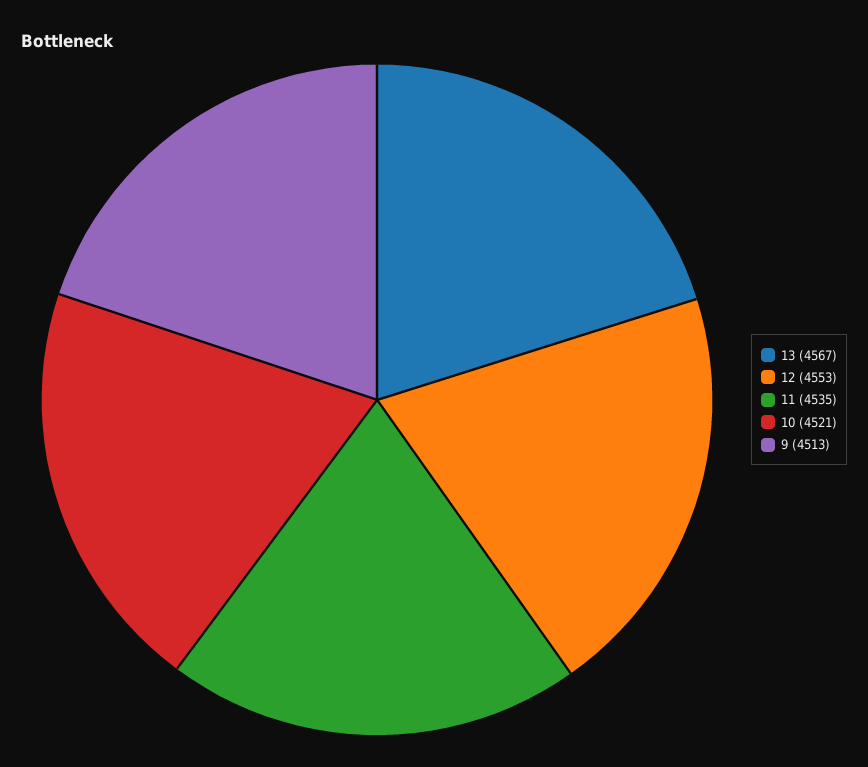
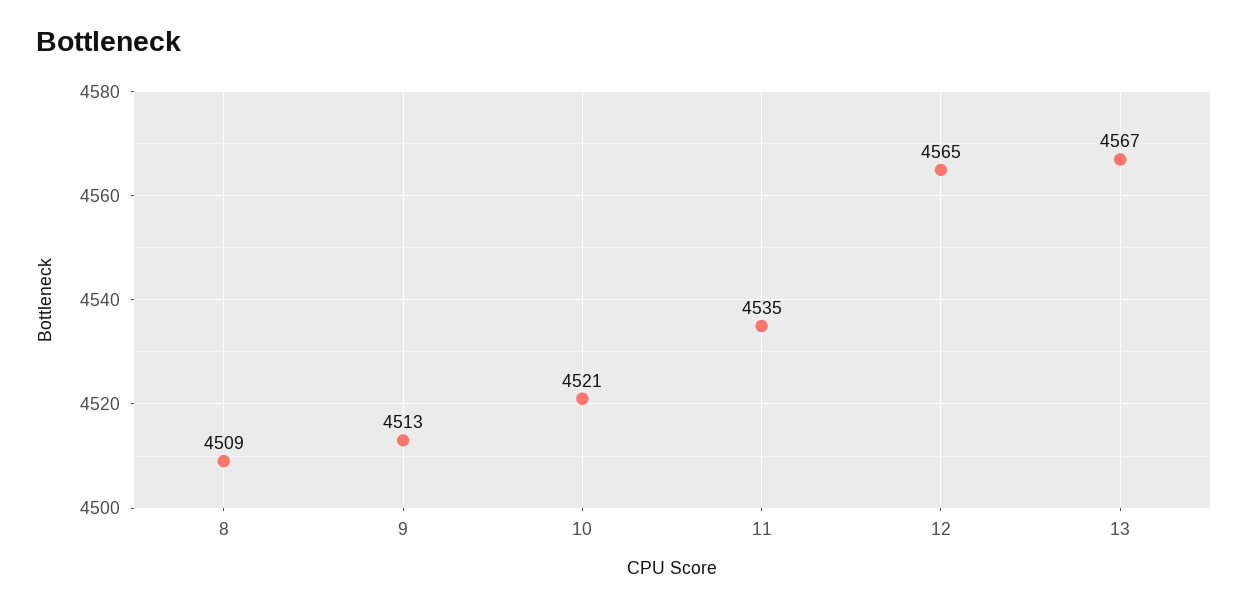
  {
    "13": 4567,
-   "12": 4553,
+   "12": 4565,
    "11": 4535,
    "10": 4521,
-   "9": 4513
+   "9": 4513,
+   "8": 4509
  }

